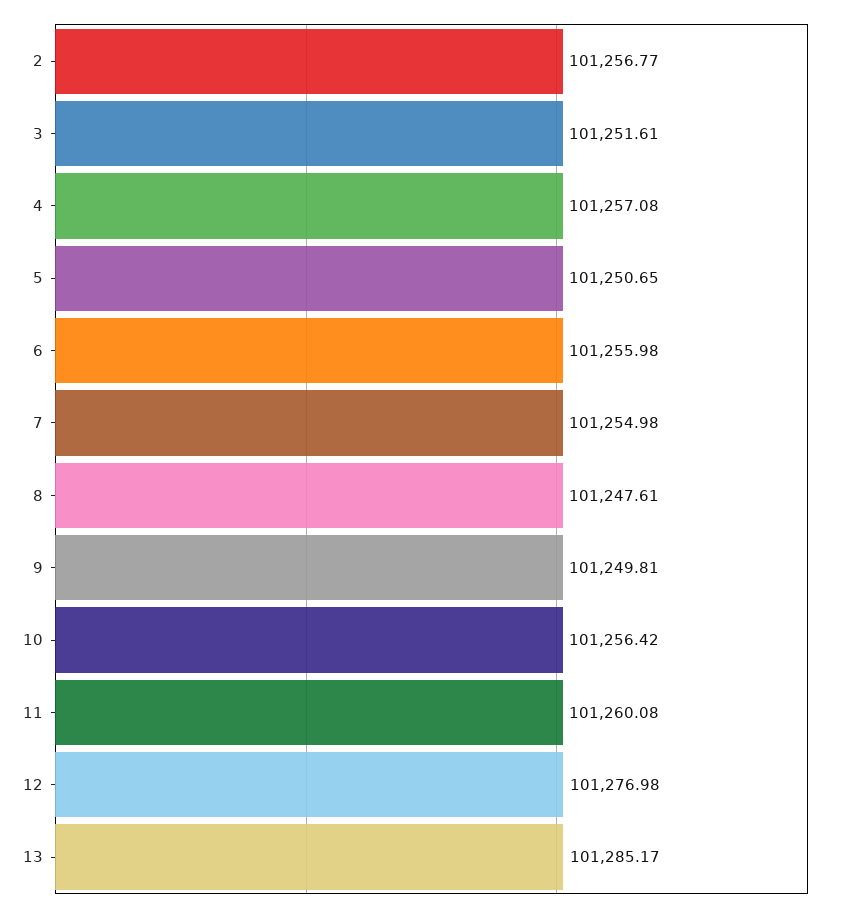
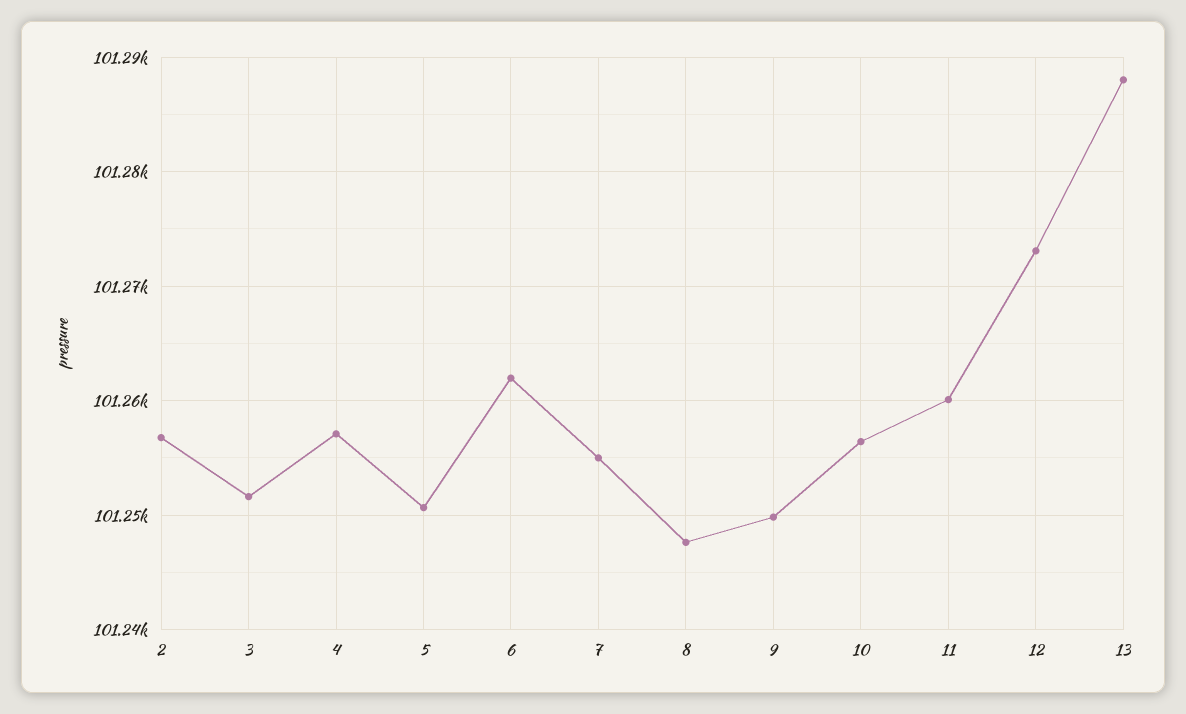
  {
    "2": 101256.77,
    "3": 101251.61,
    "4": 101257.08,
    "5": 101250.65,
-   "6": 101255.98,
+   "6": 101262,
    "7": 101254.98,
    "8": 101247.61,
    "9": 101249.81,
    "10": 101256.42,
    "11": 101260.08,
-   "12": 101276.98,
+   "12": 101273,
-   "13": 101285.17
+   "13": 101288
  }

